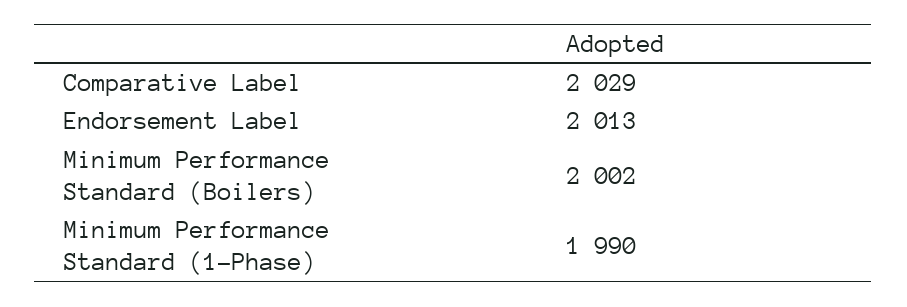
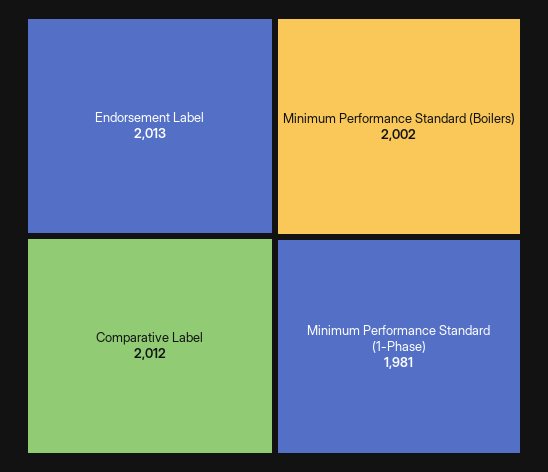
  {
-   "Comparative Label": 2029,
+   "Comparative Label": 2012,
    "Endorsement Label": 2013,
    "Minimum Performance Standard (Boilers)": 2002,
-   "Minimum Performance Standard (1-Phase)": 1990
+   "Minimum Performance Standard (1-Phase)": 1981
  }

